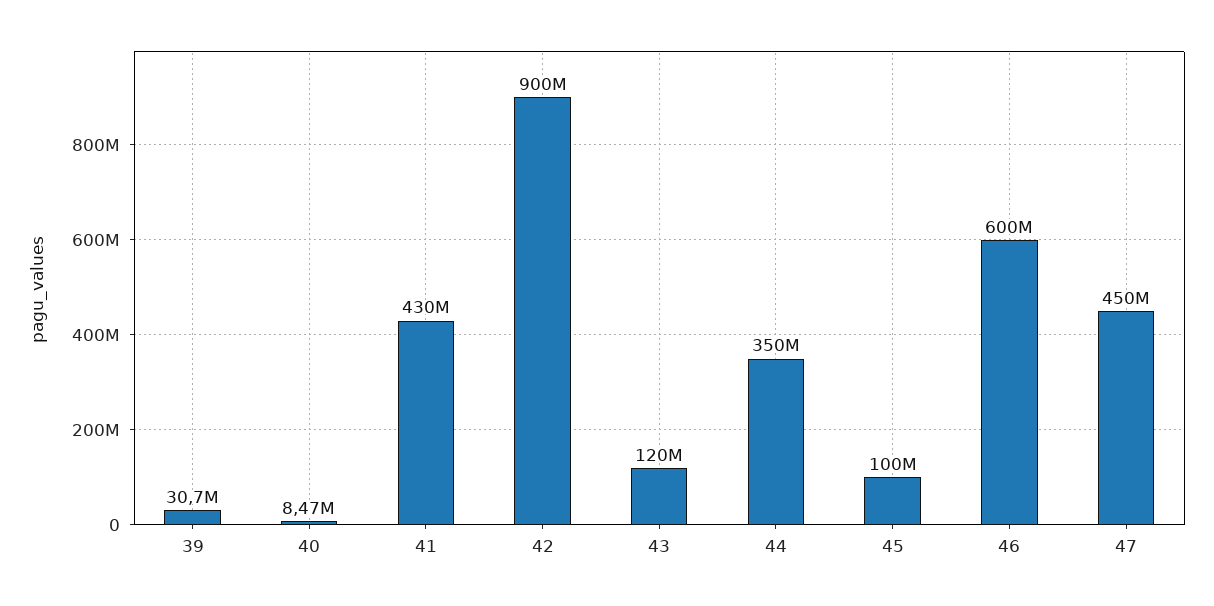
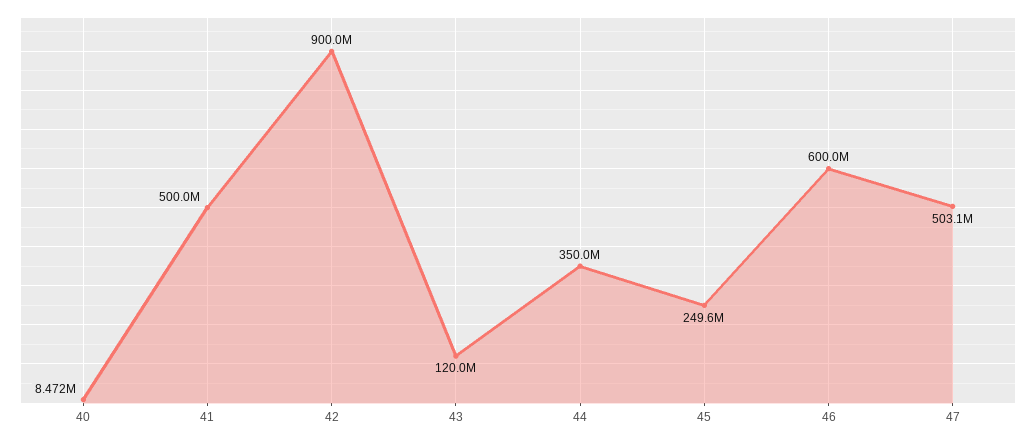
  {
-   "39": 30700000,
    "40": 8472000,
-   "41": 430000000,
+   "41": 500000000,
    "42": 900000000,
    "43": 120000000,
    "44": 350000000,
-   "45": 100000000,
+   "45": 249600000,
    "46": 600000000,
-   "47": 450000000
+   "47": 503100000
  }

